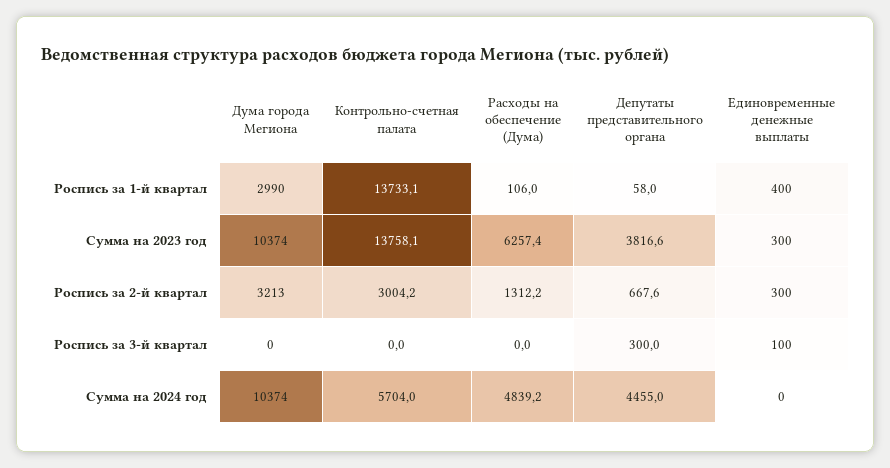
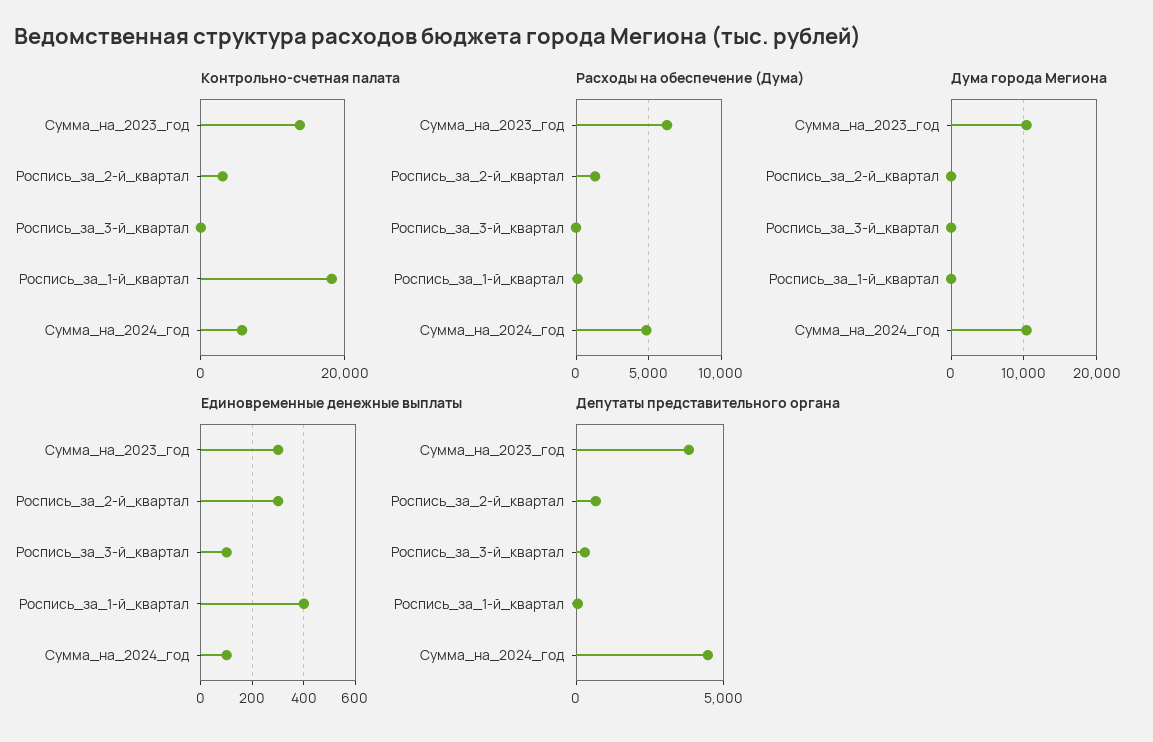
  {
    "Дума города Мегиона": {
-     "Роспись за 1-й квартал": 2990,
+     "Роспись за 1-й квартал": 0,
      "Сумма на 2023 год": 10374,
-     "Роспись за 2-й квартал": 3213,
+     "Роспись за 2-й квартал": 0,
      "Роспись за 3-й квартал": 0,
      "Сумма на 2024 год": 10374
    },
    "Контрольно-счетная палата": {
-     "Роспись за 1-й квартал": 13733.1,
+     "Роспись за 1-й квартал": 18000,
      "Сумма на 2023 год": 13758.1,
      "Роспись за 2-й квартал": 3004.2,
      "Роспись за 3-й квартал": 0,
      "Сумма на 2024 год": 5704
    },
    "Расходы на обеспечение (Дума)": {
      "Роспись за 1-й квартал": 106,
      "Сумма на 2023 год": 6257.4,
      "Роспись за 2-й квартал": 1312.2,
      "Роспись за 3-й квартал": 0,
      "Сумма на 2024 год": 4839.2
    },
    "Депутаты представительного органа": {
      "Роспись за 1-й квартал": 58,
      "Сумма на 2023 год": 3816.6,
      "Роспись за 2-й квартал": 667.6,
      "Роспись за 3-й квартал": 300,
      "Сумма на 2024 год": 4455
    },
    "Единовременные денежные выплаты": {
      "Роспись за 1-й квартал": 400,
      "Сумма на 2023 год": 300,
      "Роспись за 2-й квартал": 300,
      "Роспись за 3-й квартал": 100,
-     "Сумма на 2024 год": 0
+     "Сумма на 2024 год": 100
    }
  }

